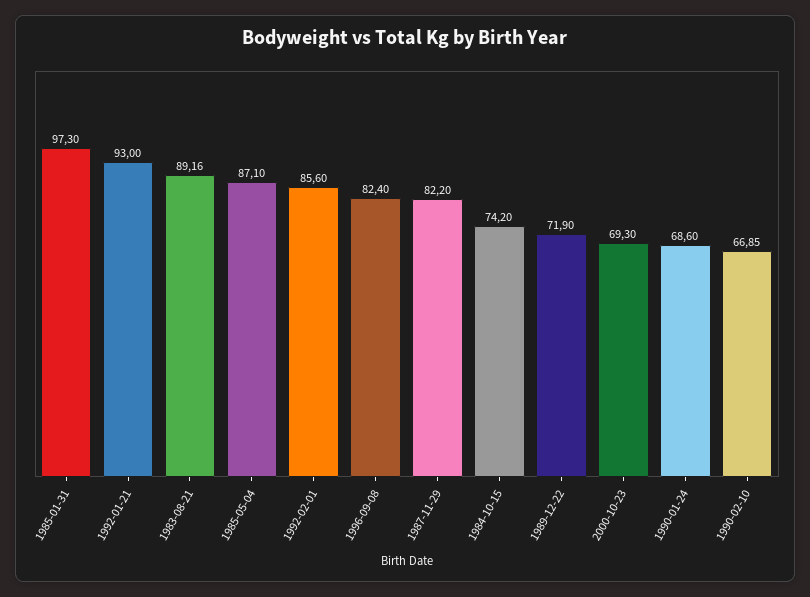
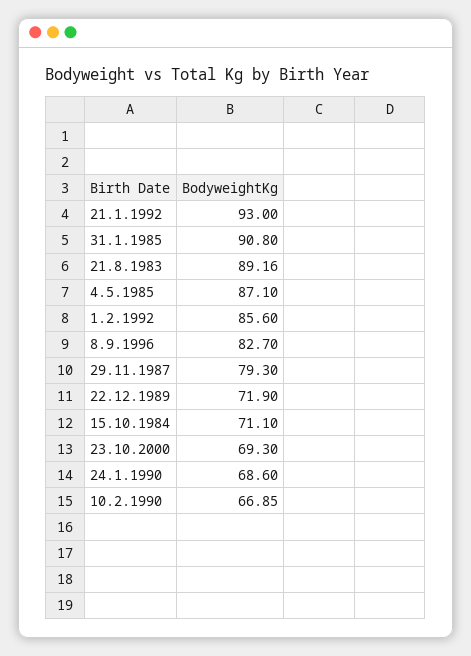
  {
-   "1985-01-31": 97.3,
+   "1985-01-31": 90.8,
    "1992-01-21": 93,
    "1983-08-21": 89.16,
    "1985-05-04": 87.1,
    "1992-02-01": 85.6,
-   "1996-09-08": 82.4,
+   "1996-09-08": 82.7,
-   "1987-11-29": 82.2,
+   "1987-11-29": 79.3,
-   "1984-10-15": 74.2,
+   "1984-10-15": 71.1,
    "1989-12-22": 71.9,
    "2000-10-23": 69.3,
    "1990-01-24": 68.6,
    "1990-02-10": 66.85
  }

